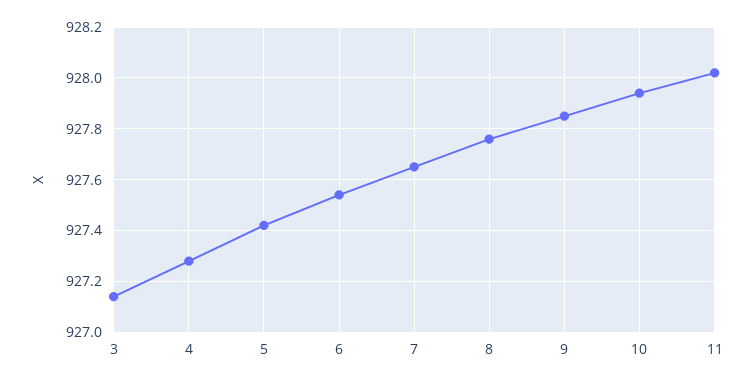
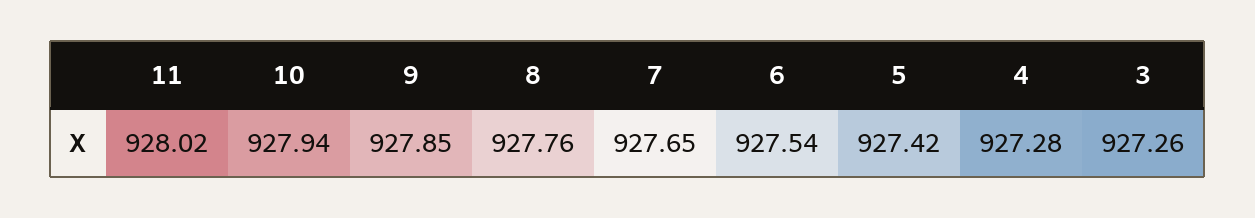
  {
-   "3": 927.15,
+   "3": 927.26,
    "4": 927.28,
    "5": 927.42,
    "6": 927.54,
    "7": 927.65,
    "8": 927.76,
    "9": 927.85,
    "10": 927.94,
    "11": 928.02
  }

